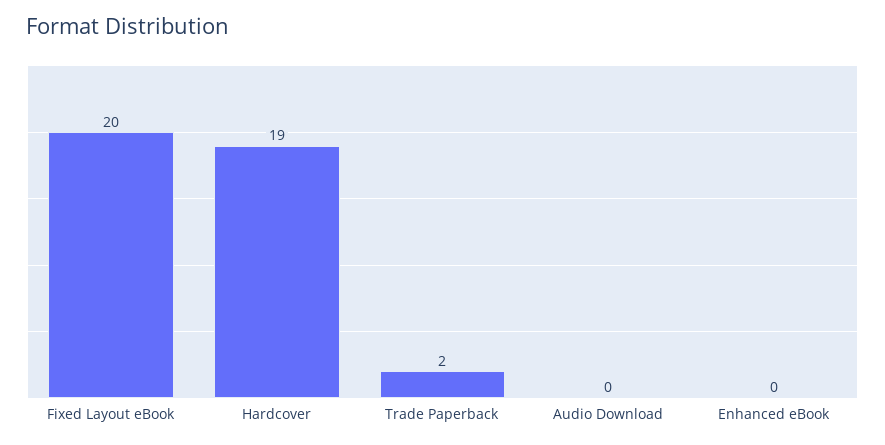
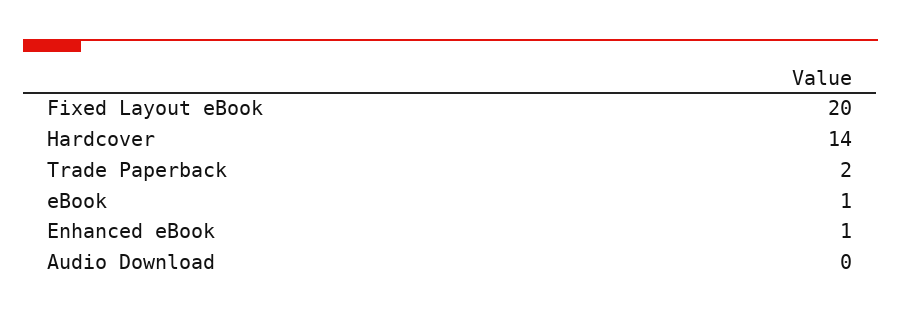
  {
    "Fixed Layout eBook": 20,
-   "Hardcover": 19,
+   "Hardcover": 14,
    "Trade Paperback": 2,
    "Audio Download": 0,
-   "Enhanced eBook": 0
+   "Enhanced eBook": 1,
+   "eBook": 1
  }

